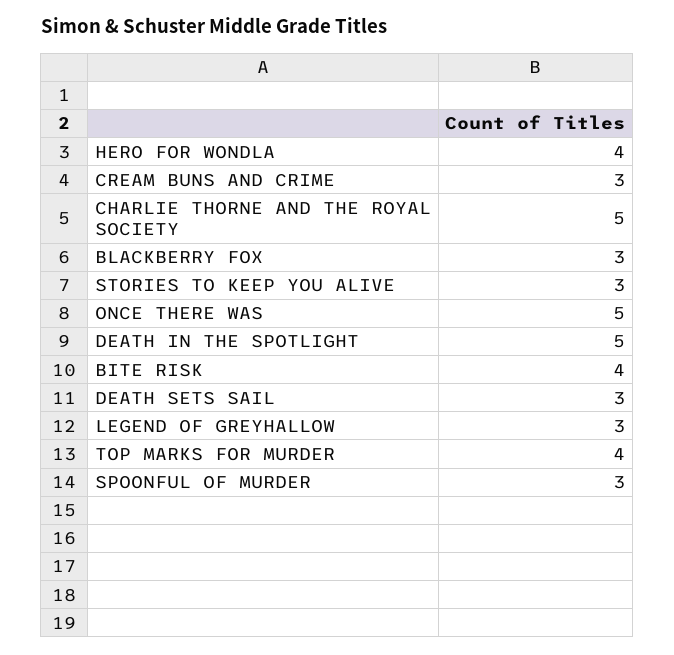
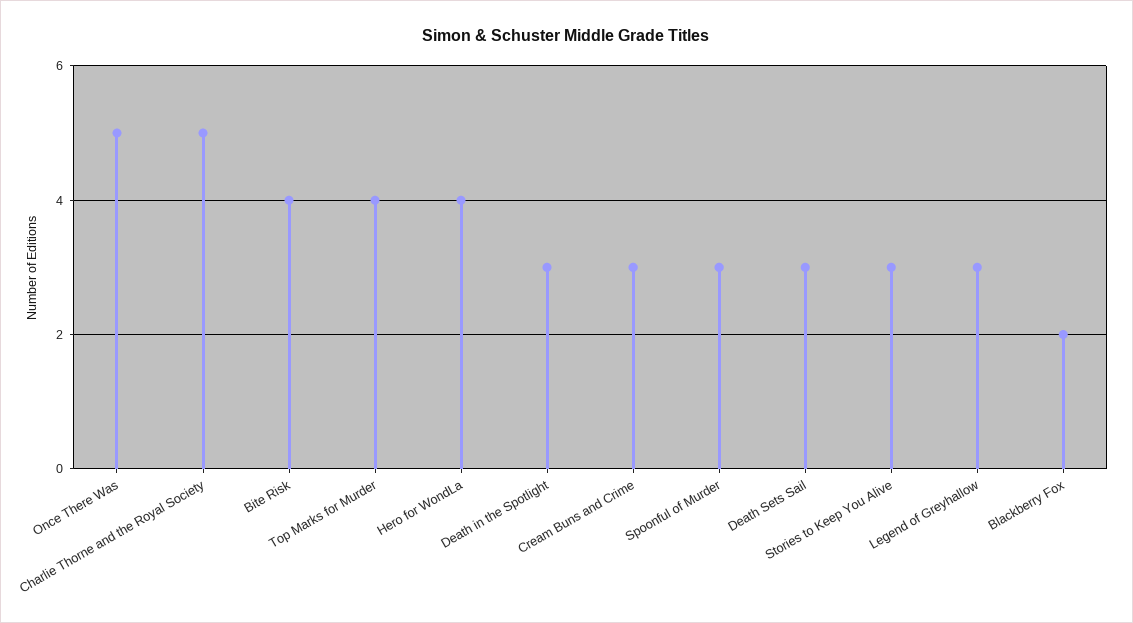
  {
    "HERO FOR WONDLA": 4,
    "CREAM BUNS AND CRIME": 3,
    "CHARLIE THORNE AND THE ROYAL SOCIETY": 5,
-   "BLACKBERRY FOX": 3,
+   "BLACKBERRY FOX": 2,
    "STORIES TO KEEP YOU ALIVE": 3,
    "ONCE THERE WAS": 5,
-   "DEATH IN THE SPOTLIGHT": 5,
+   "DEATH IN THE SPOTLIGHT": 3,
    "BITE RISK": 4,
    "DEATH SETS SAIL": 3,
    "LEGEND OF GREYHALLOW": 3,
    "TOP MARKS FOR MURDER": 4,
    "SPOONFUL OF MURDER": 3
  }

